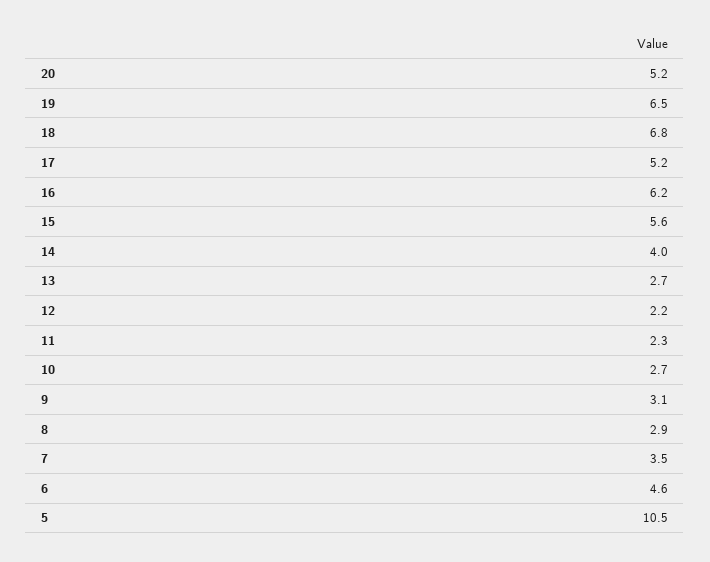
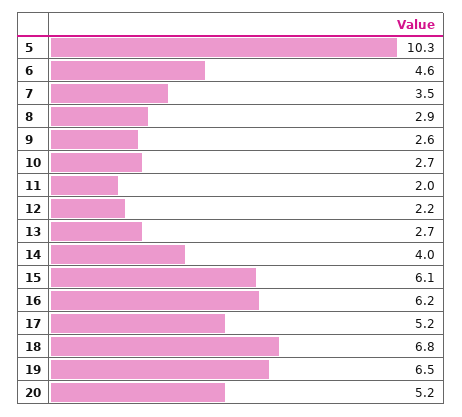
  {
    "20": 5.2,
    "19": 6.5,
    "18": 6.8,
    "17": 5.2,
    "16": 6.2,
-   "15": 5.6,
+   "15": 6.1,
    "14": 4,
    "13": 2.7,
    "12": 2.2,
-   "11": 2.3,
+   "11": 2,
    "10": 2.7,
-   "9": 3.1,
+   "9": 2.6,
    "8": 2.9,
    "7": 3.5,
    "6": 4.6,
-   "5": 10.5
+   "5": 10.3
  }

